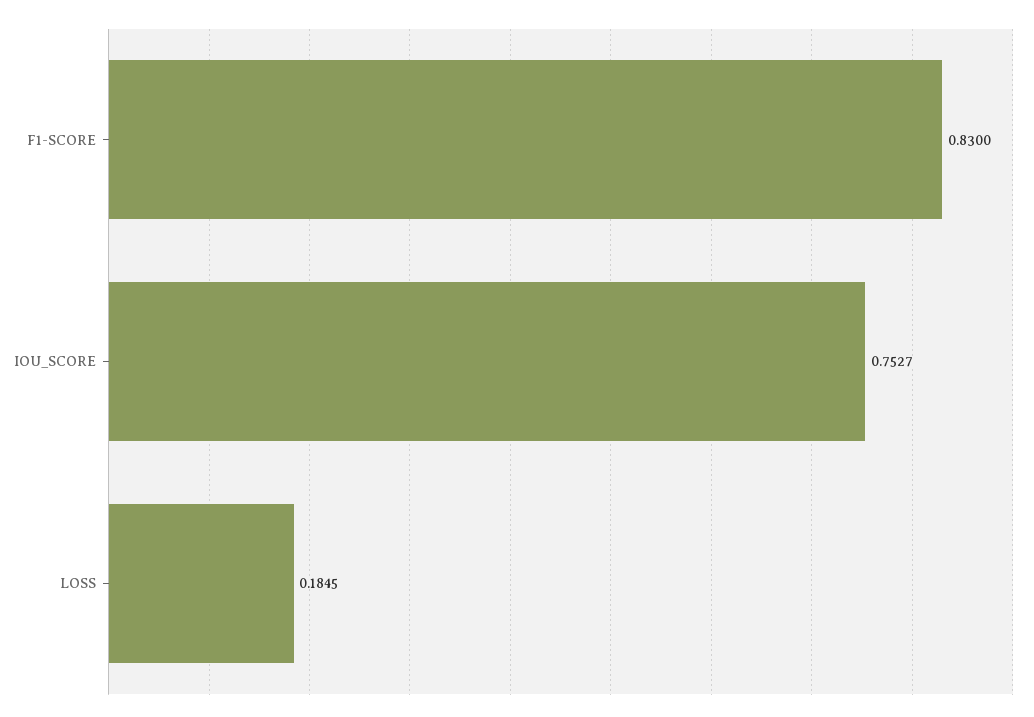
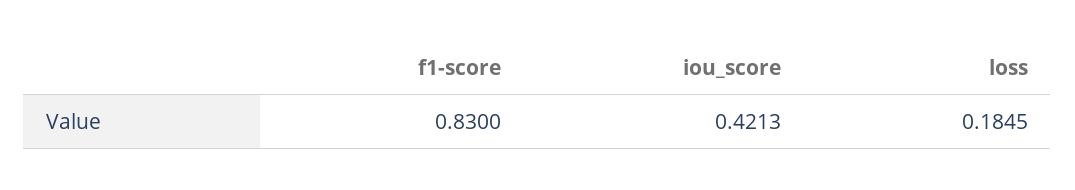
  {
    "F1-SCORE": 0.83,
-   "IOU_SCORE": 0.7527,
+   "IOU_SCORE": 0.4213,
    "LOSS": 0.1845
  }

